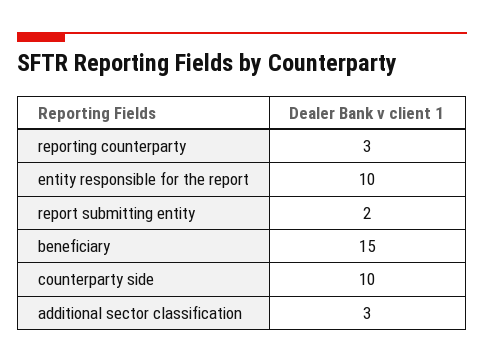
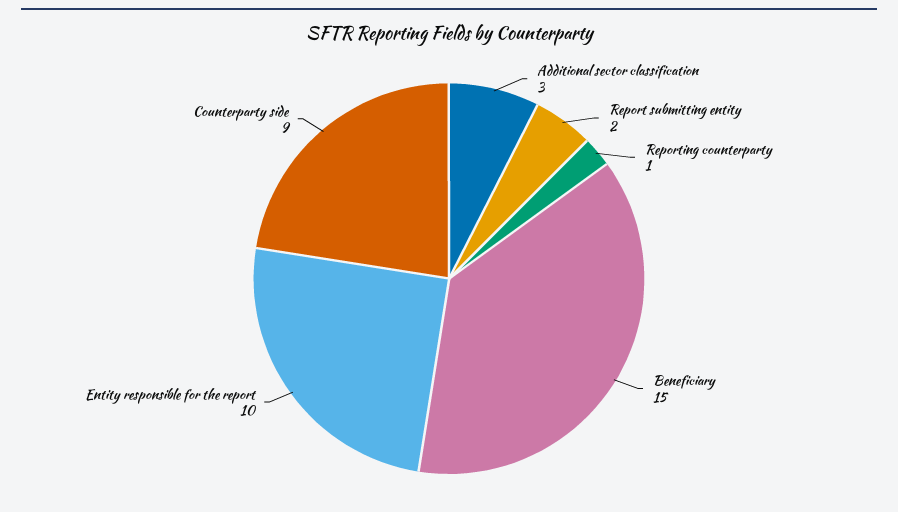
  {
-   "reporting counterparty": 3,
+   "reporting counterparty": 1,
    "entity responsible for the report": 10,
    "report submitting entity": 2,
    "beneficiary": 15,
-   "counterparty side": 10,
+   "counterparty side": 9,
    "additional sector classification": 3
  }

